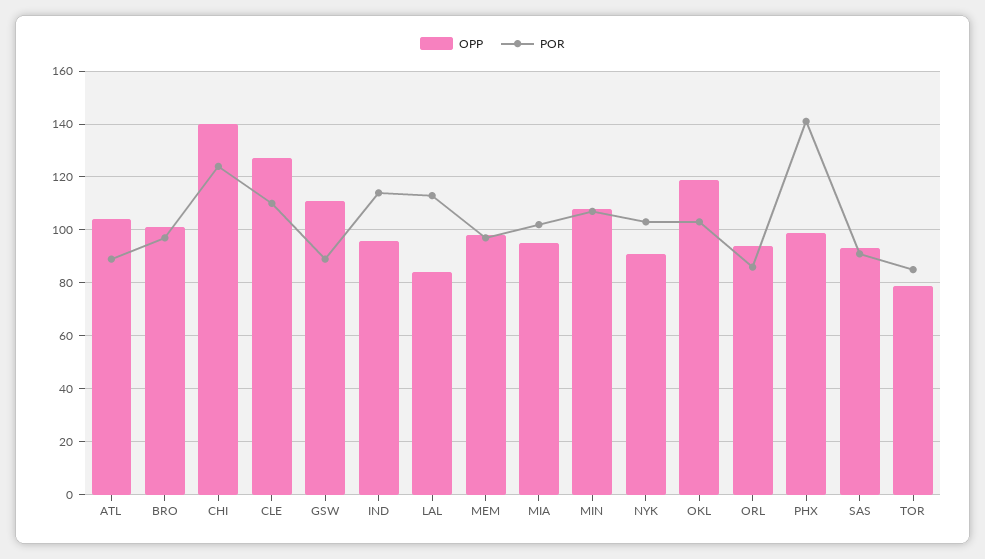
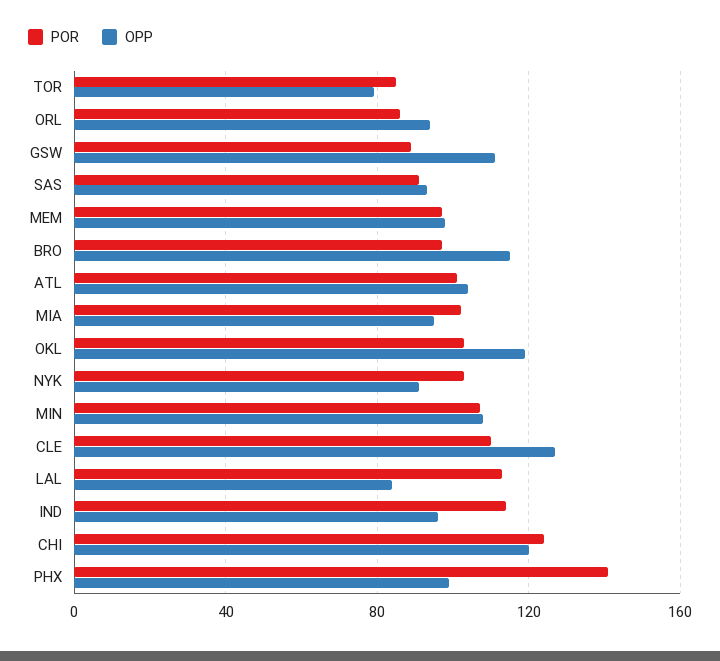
  {
    "OPP": {
      "ATL": 105,
-     "BRO": 100,
+     "BRO": 115,
-     "CHI": 140,
+     "CHI": 120,
      "CLE": 125,
      "GSW": 110,
      "IND": 95,
      "LAL": 85,
      "MEM": 100,
      "MIA": 95,
      "MIN": 110,
      "NYK": 90,
      "OKL": 120,
      "ORL": 95,
      "PHX": 100,
      "SAS": 95,
      "TOR": 80
    },
    "POR": {
-     "ATL": 90,
+     "ATL": 100,
      "BRO": 95,
      "CHI": 125,
      "CLE": 110,
      "GSW": 90,
      "IND": 115,
      "LAL": 115,
      "MEM": 95,
      "MIA": 100,
      "MIN": 105,
      "NYK": 105,
      "OKL": 105,
      "ORL": 85,
      "PHX": 140,
      "SAS": 90,
      "TOR": 85
    }
  }

